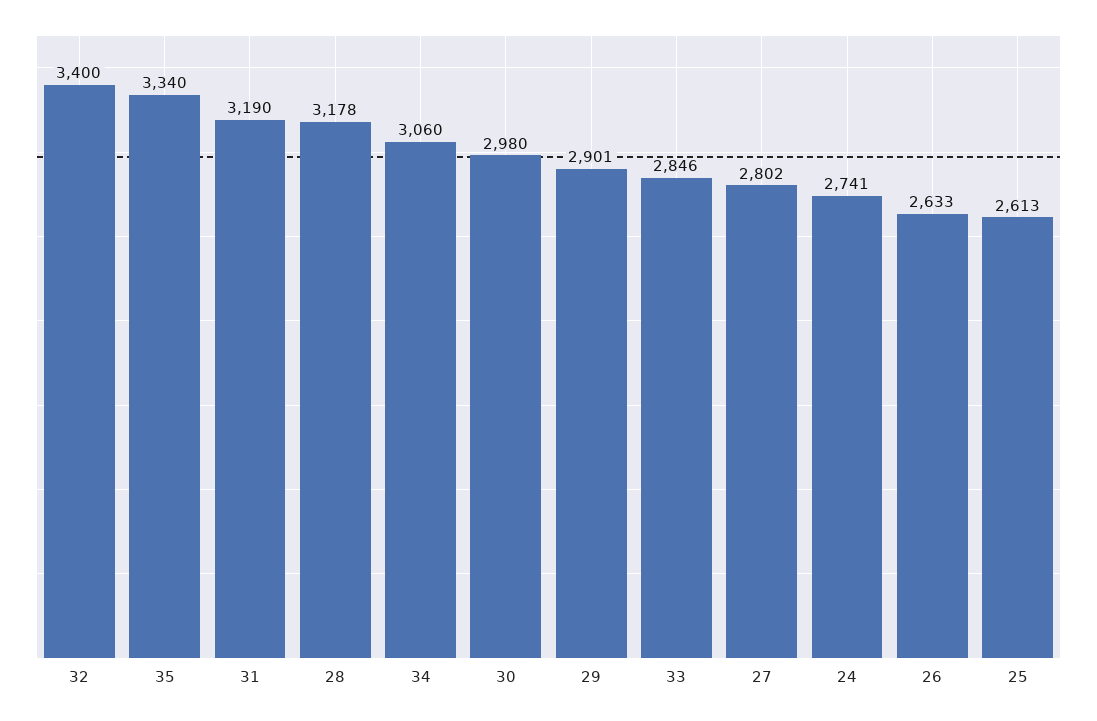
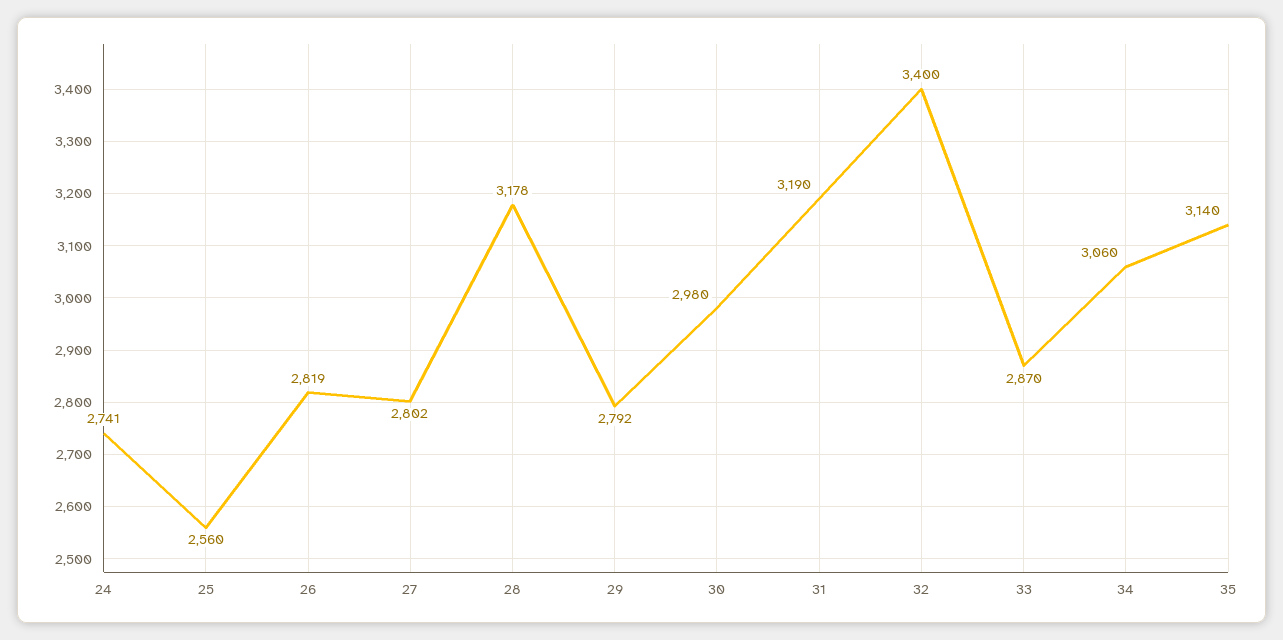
  {
    "32": 3400,
-   "35": 3340,
+   "35": 3140,
    "31": 3190,
    "28": 3178,
    "34": 3060,
    "30": 2980,
-   "29": 2901,
+   "29": 2792,
-   "33": 2846,
+   "33": 2870,
    "27": 2802,
    "24": 2741,
-   "26": 2633,
+   "26": 2819,
-   "25": 2613
+   "25": 2560
  }

